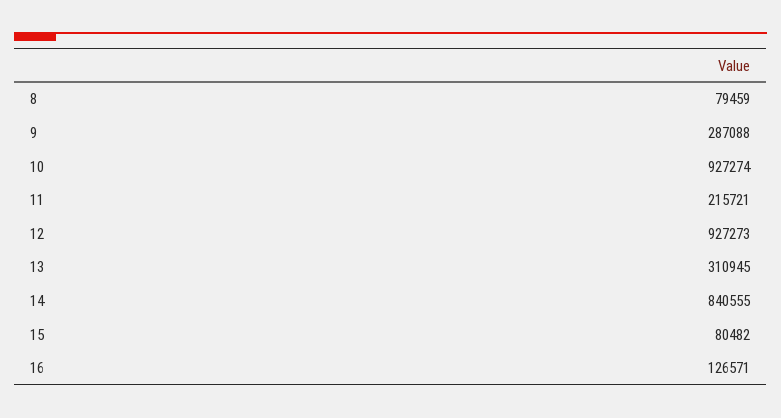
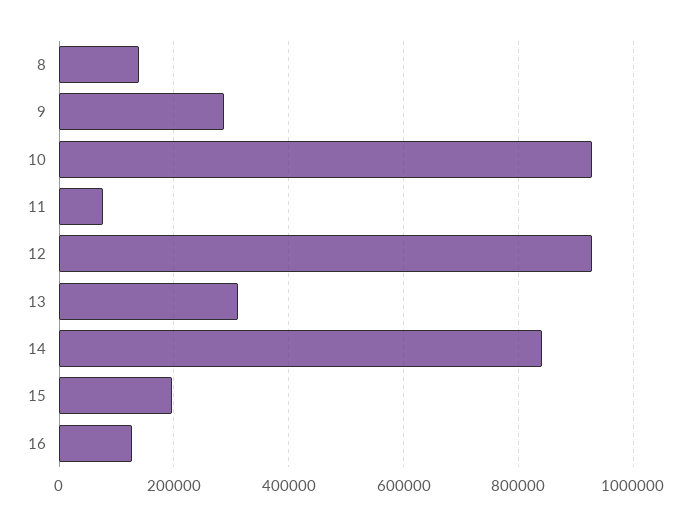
  {
-   "8": 79459,
+   "8": 140000,
    "9": 287088,
    "10": 927274,
-   "11": 215721,
+   "11": 80000,
    "12": 927273,
    "13": 310945,
    "14": 840555,
-   "15": 80482,
+   "15": 200000,
    "16": 126571
  }

